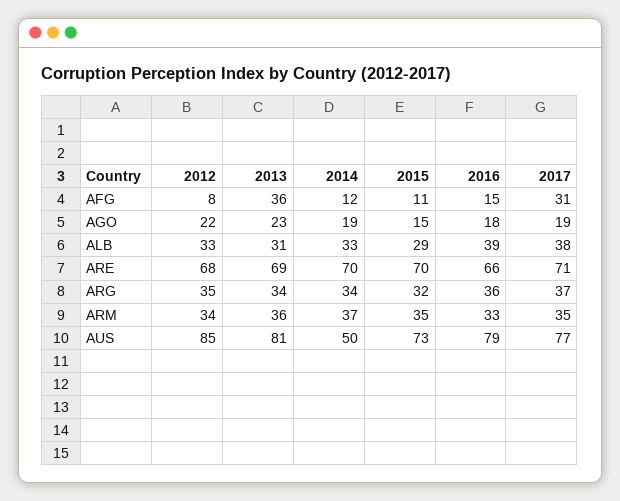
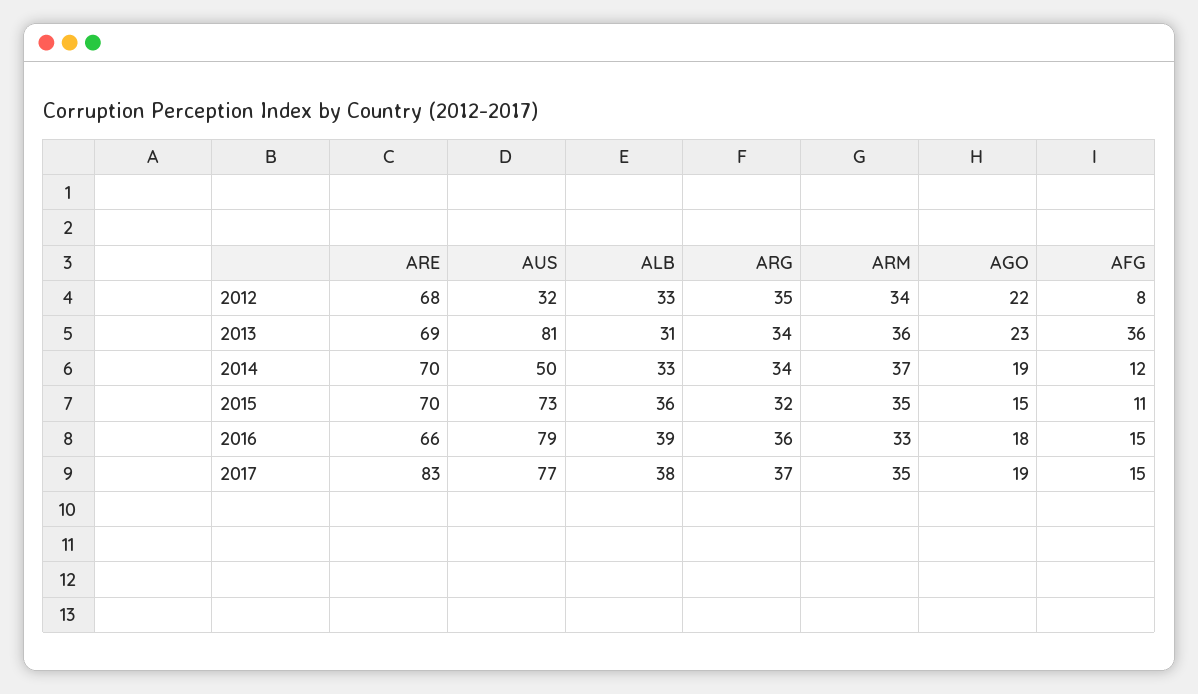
  {
    "2012": {
      "AFG": 8,
      "AGO": 22,
      "ALB": 33,
      "ARE": 68,
      "ARG": 35,
      "ARM": 34,
-     "AUS": 85
+     "AUS": 32
    },
    "2013": {
      "AFG": 36,
      "AGO": 23,
      "ALB": 31,
      "ARE": 69,
      "ARG": 34,
      "ARM": 36,
      "AUS": 81
    },
    "2014": {
      "AFG": 12,
      "AGO": 19,
      "ALB": 33,
      "ARE": 70,
      "ARG": 34,
      "ARM": 37,
      "AUS": 50
    },
    "2015": {
      "AFG": 11,
      "AGO": 15,
-     "ALB": 29,
+     "ALB": 36,
      "ARE": 70,
      "ARG": 32,
      "ARM": 35,
      "AUS": 73
    },
    "2016": {
      "AFG": 15,
      "AGO": 18,
      "ALB": 39,
      "ARE": 66,
      "ARG": 36,
      "ARM": 33,
      "AUS": 79
    },
    "2017": {
-     "AFG": 31,
+     "AFG": 15,
      "AGO": 19,
      "ALB": 38,
-     "ARE": 71,
+     "ARE": 83,
      "ARG": 37,
      "ARM": 35,
      "AUS": 77
    }
  }

